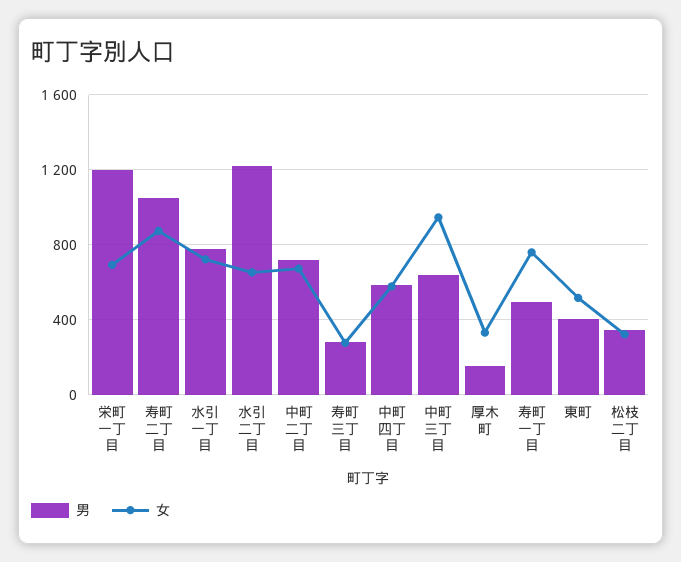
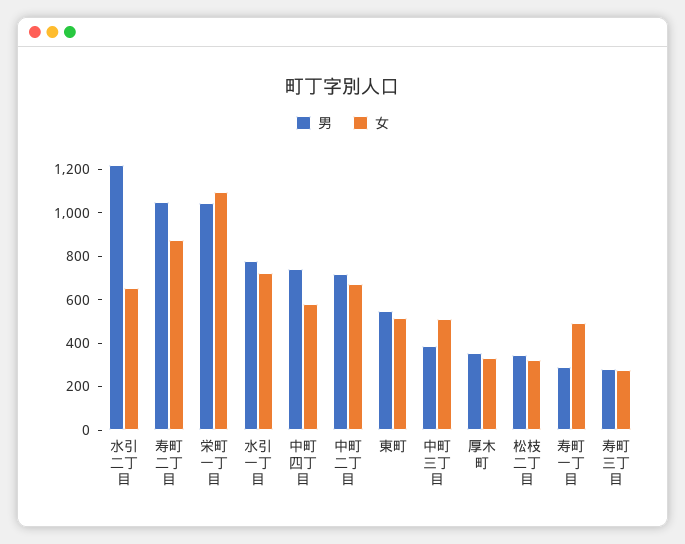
  {
    "男": {
-     "栄町一丁目": 1200,
+     "栄町一丁目": 1050,
      "寿町二丁目": 1050,
      "水引一丁目": 800,
      "水引二丁目": 1200,
      "中町二丁目": 700,
      "寿町三丁目": 300,
-     "中町四丁目": 600,
+     "中町四丁目": 750,
-     "中町三丁目": 650,
+     "中町三丁目": 400,
-     "厚木町": 150,
+     "厚木町": 350,
-     "寿町一丁目": 500,
+     "寿町一丁目": 300,
-     "東町": 400,
+     "東町": 550,
      "松枝二丁目": 350
    },
    "女": {
-     "栄町一丁目": 700,
+     "栄町一丁目": 1100,
      "寿町二丁目": 850,
      "水引一丁目": 700,
      "水引二丁目": 650,
      "中町二丁目": 650,
      "寿町三丁目": 300,
      "中町四丁目": 600,
-     "中町三丁目": 950,
+     "中町三丁目": 500,
      "厚木町": 350,
-     "寿町一丁目": 750,
+     "寿町一丁目": 500,
      "東町": 500,
      "松枝二丁目": 300
    }
  }

